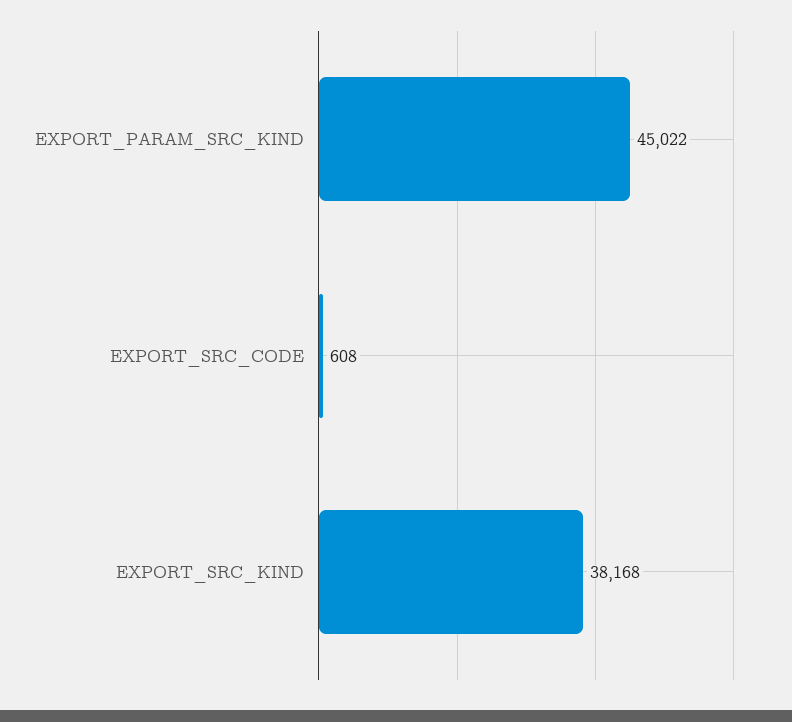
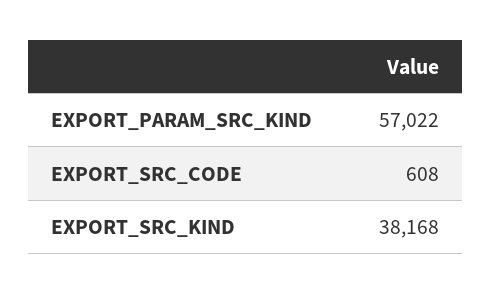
  {
-   "EXPORT_PARAM_SRC_KIND": 45022,
+   "EXPORT_PARAM_SRC_KIND": 57022,
    "EXPORT_SRC_CODE": 608,
    "EXPORT_SRC_KIND": 38168
  }

